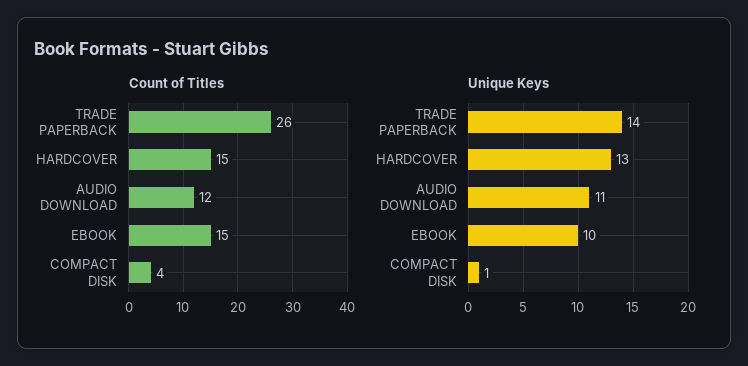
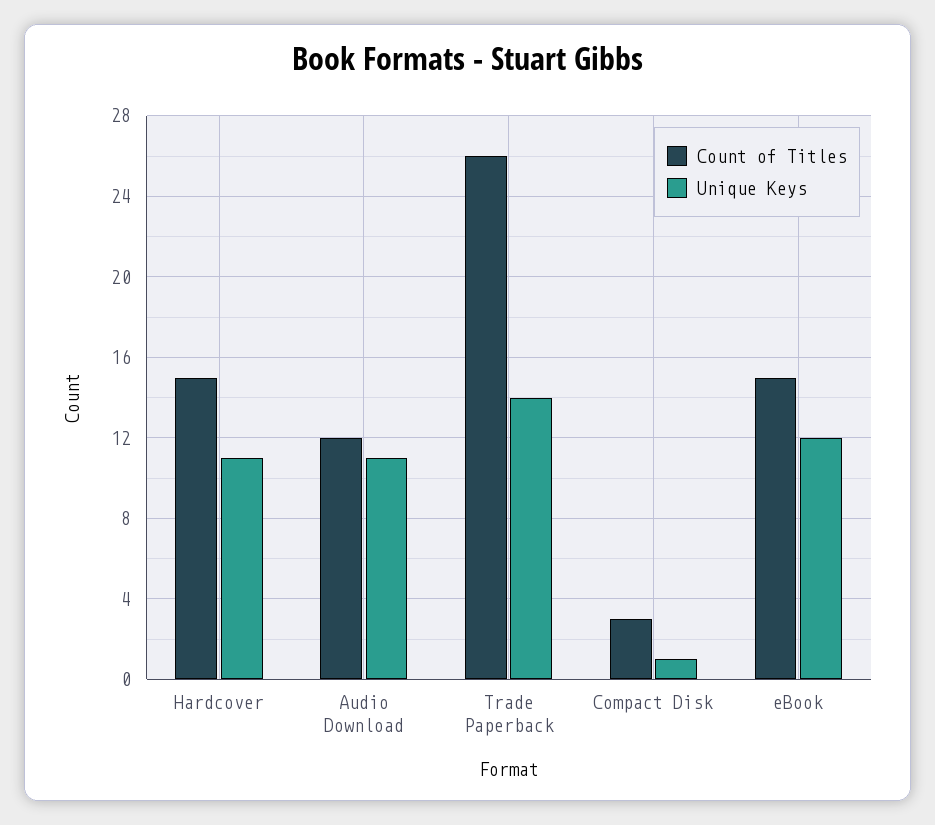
  {
    "Count of Titles": {
      "TRADE PAPERBACK": 26,
      "HARDCOVER": 15,
      "AUDIO DOWNLOAD": 12,
      "EBOOK": 15,
-     "COMPACT DISK": 4
+     "COMPACT DISK": 3
    },
    "Unique Keys": {
      "TRADE PAPERBACK": 14,
-     "HARDCOVER": 13,
+     "HARDCOVER": 11,
      "AUDIO DOWNLOAD": 11,
-     "EBOOK": 10,
+     "EBOOK": 12,
      "COMPACT DISK": 1
    }
  }

